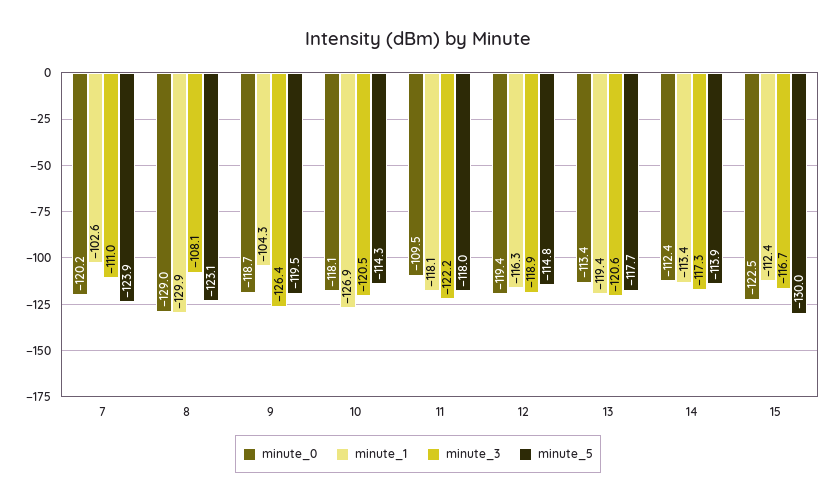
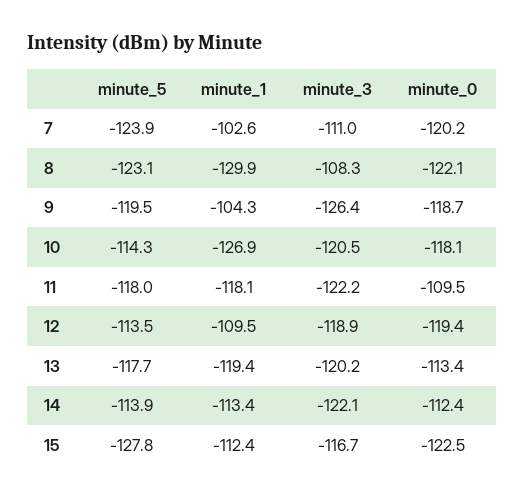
  {
    "minute_0": {
      "7": -120.2,
-     "8": -129,
+     "8": -122.1,
      "9": -118.7,
      "10": -118.1,
      "11": -109.5,
      "12": -119.4,
      "13": -113.4,
      "14": -112.4,
      "15": -122.5
    },
    "minute_1": {
      "7": -102.6,
      "8": -129.9,
      "9": -104.3,
      "10": -126.9,
      "11": -118.1,
-     "12": -116.3,
+     "12": -109.5,
      "13": -119.4,
      "14": -113.4,
      "15": -112.4
    },
    "minute_3": {
      "7": -111,
-     "8": -108.1,
+     "8": -108.3,
      "9": -126.4,
      "10": -120.5,
      "11": -122.2,
      "12": -118.9,
-     "13": -120.6,
+     "13": -120.2,
-     "14": -117.3,
+     "14": -122.1,
      "15": -116.7
    },
    "minute_5": {
      "7": -123.9,
      "8": -123.1,
      "9": -119.5,
      "10": -114.3,
      "11": -118,
-     "12": -114.8,
+     "12": -113.5,
      "13": -117.7,
      "14": -113.9,
-     "15": -130
+     "15": -127.8
    }
  }

